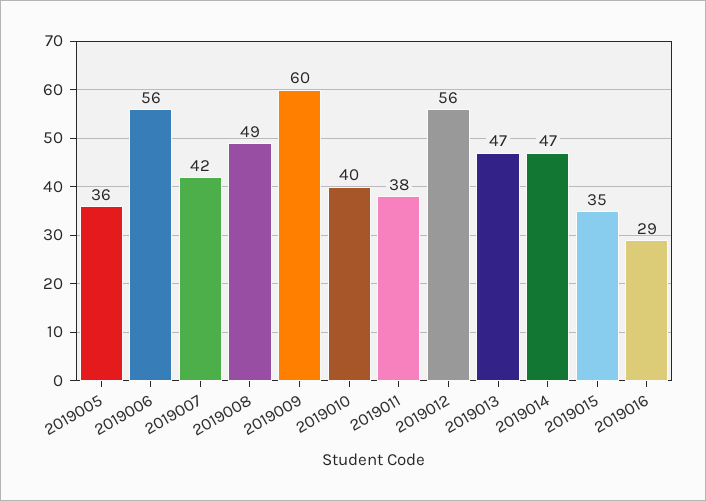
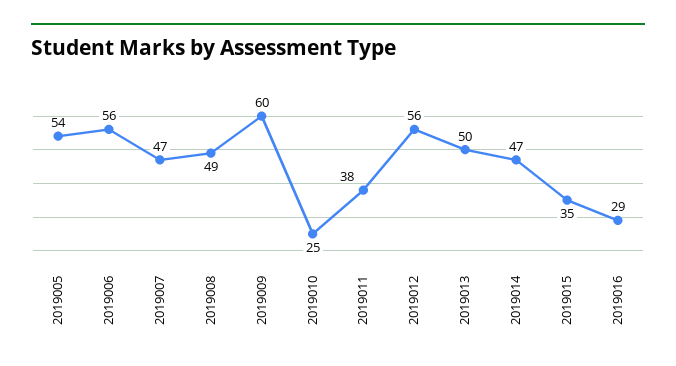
  {
-   "2019005": 36,
+   "2019005": 54,
    "2019006": 56,
-   "2019007": 42,
+   "2019007": 47,
    "2019008": 49,
    "2019009": 60,
-   "2019010": 40,
+   "2019010": 25,
    "2019011": 38,
    "2019012": 56,
-   "2019013": 47,
+   "2019013": 50,
    "2019014": 47,
    "2019015": 35,
    "2019016": 29
  }

